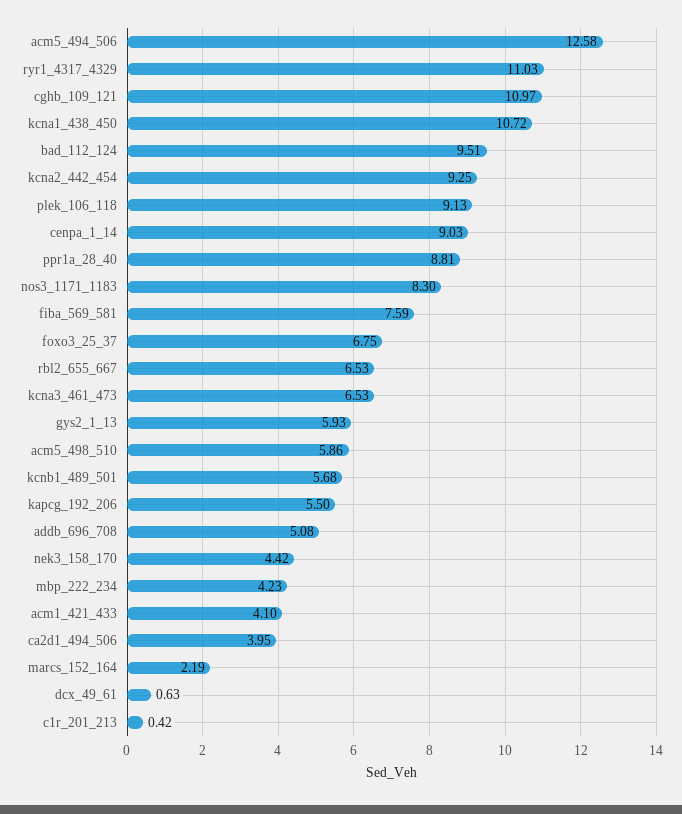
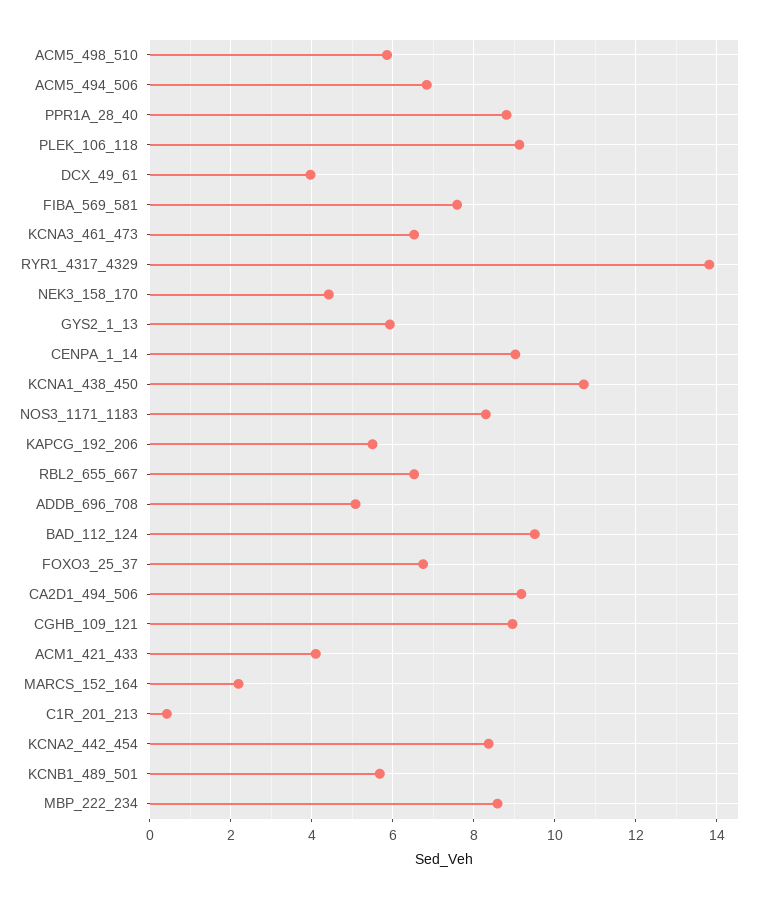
  {
-   "acm5_494_506": 12.58,
+   "acm5_494_506": 6.8,
-   "ryr1_4317_4329": 11.03,
+   "ryr1_4317_4329": 13.8,
-   "cghb_109_121": 10.97,
+   "cghb_109_121": 9,
    "kcna1_438_450": 10.72,
    "bad_112_124": 9.51,
-   "kcna2_442_454": 9.25,
+   "kcna2_442_454": 8.4,
    "plek_106_118": 9.13,
    "cenpa_1_14": 9.03,
    "ppr1a_28_40": 8.81,
    "nos3_1171_1183": 8.3,
    "fiba_569_581": 7.59,
    "foxo3_25_37": 6.75,
    "rbl2_655_667": 6.53,
    "kcna3_461_473": 6.53,
    "gys2_1_13": 5.93,
    "acm5_498_510": 5.86,
    "kcnb1_489_501": 5.68,
    "kapcg_192_206": 5.5,
    "addb_696_708": 5.08,
    "nek3_158_170": 4.42,
-   "mbp_222_234": 4.23,
+   "mbp_222_234": 8.6,
    "acm1_421_433": 4.1,
-   "ca2d1_494_506": 3.95,
+   "ca2d1_494_506": 9.2,
    "marcs_152_164": 2.19,
-   "dcx_49_61": 0.63,
+   "dcx_49_61": 4,
    "c1r_201_213": 0.42
  }

